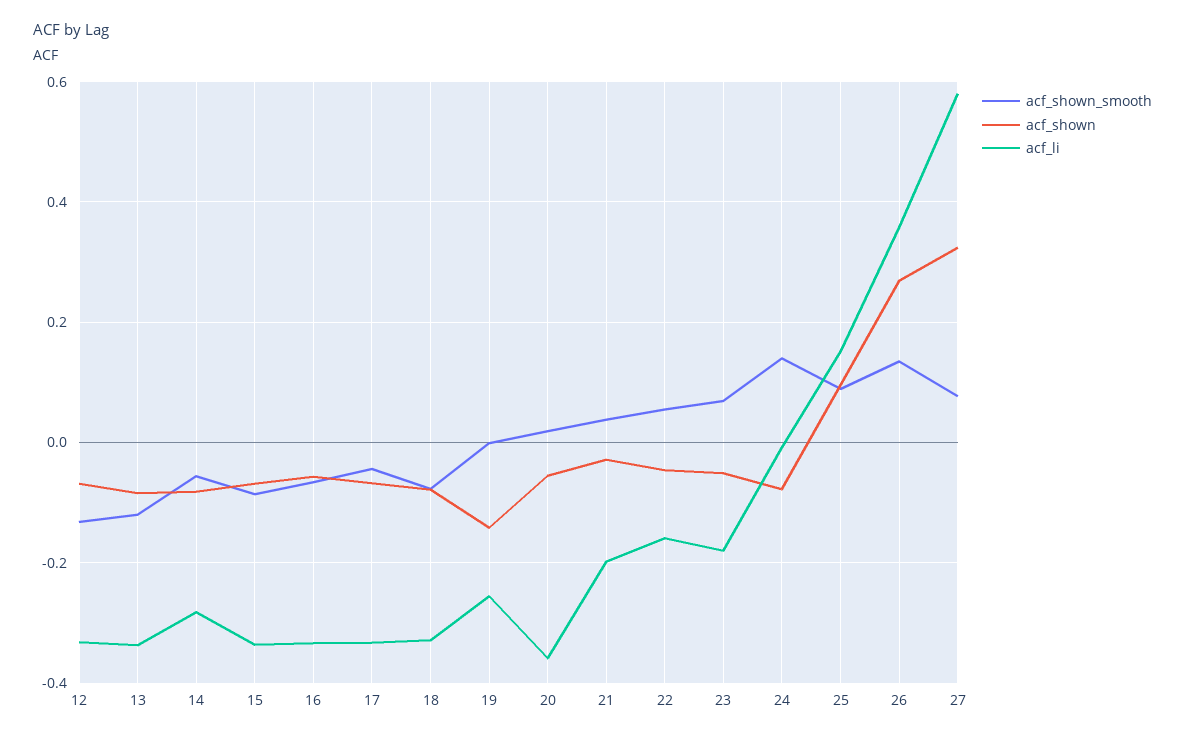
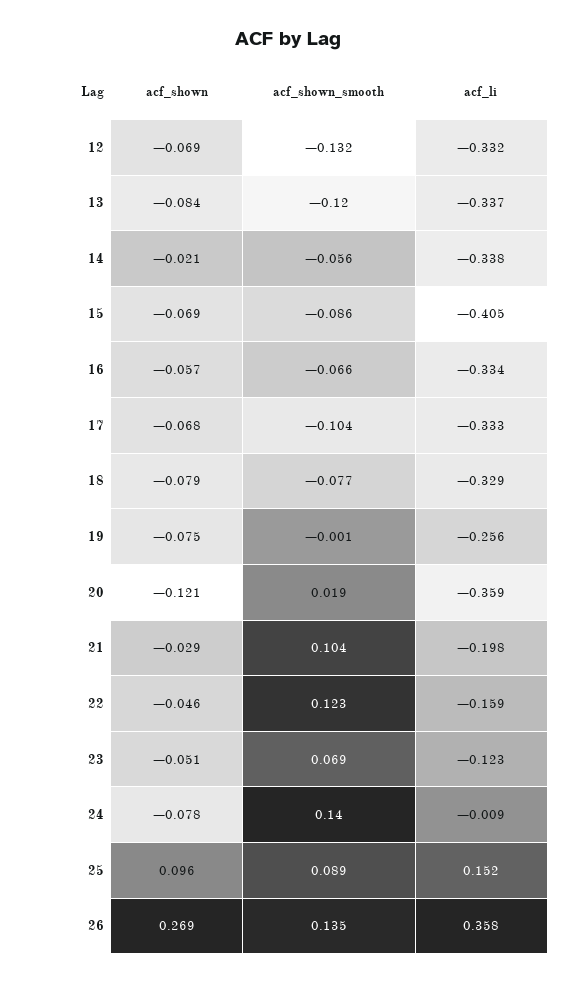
  {
    "acf_shown_smooth": {
      "12": -0.132,
      "13": -0.12,
      "14": -0.056,
      "15": -0.086,
      "16": -0.066,
-     "17": -0.04,
+     "17": -0.104,
      "18": -0.077,
      "19": -0.001,
      "20": 0.019,
-     "21": 0.04,
+     "21": 0.104,
-     "22": 0.06,
+     "22": 0.123,
      "23": 0.069,
      "24": 0.14,
      "25": 0.089,
-     "26": 0.135,
+     "26": 0.135
-     "27": 0.08
    },
    "acf_shown": {
      "12": -0.069,
      "13": -0.084,
-     "14": -0.08,
+     "14": -0.021,
      "15": -0.069,
      "16": -0.057,
      "17": -0.068,
      "18": -0.079,
-     "19": -0.14,
+     "19": -0.075,
-     "20": -0.06,
+     "20": -0.121,
      "21": -0.029,
      "22": -0.046,
      "23": -0.051,
      "24": -0.078,
      "25": 0.096,
-     "26": 0.269,
+     "26": 0.269
-     "27": 0.32
    },
    "acf_li": {
      "12": -0.332,
      "13": -0.337,
-     "14": -0.28,
+     "14": -0.338,
-     "15": -0.34,
+     "15": -0.405,
      "16": -0.334,
      "17": -0.333,
      "18": -0.329,
      "19": -0.256,
      "20": -0.359,
      "21": -0.198,
      "22": -0.159,
-     "23": -0.18,
+     "23": -0.123,
      "24": -0.009,
      "25": 0.152,
-     "26": 0.358,
+     "26": 0.358
-     "27": 0.58
    }
  }

